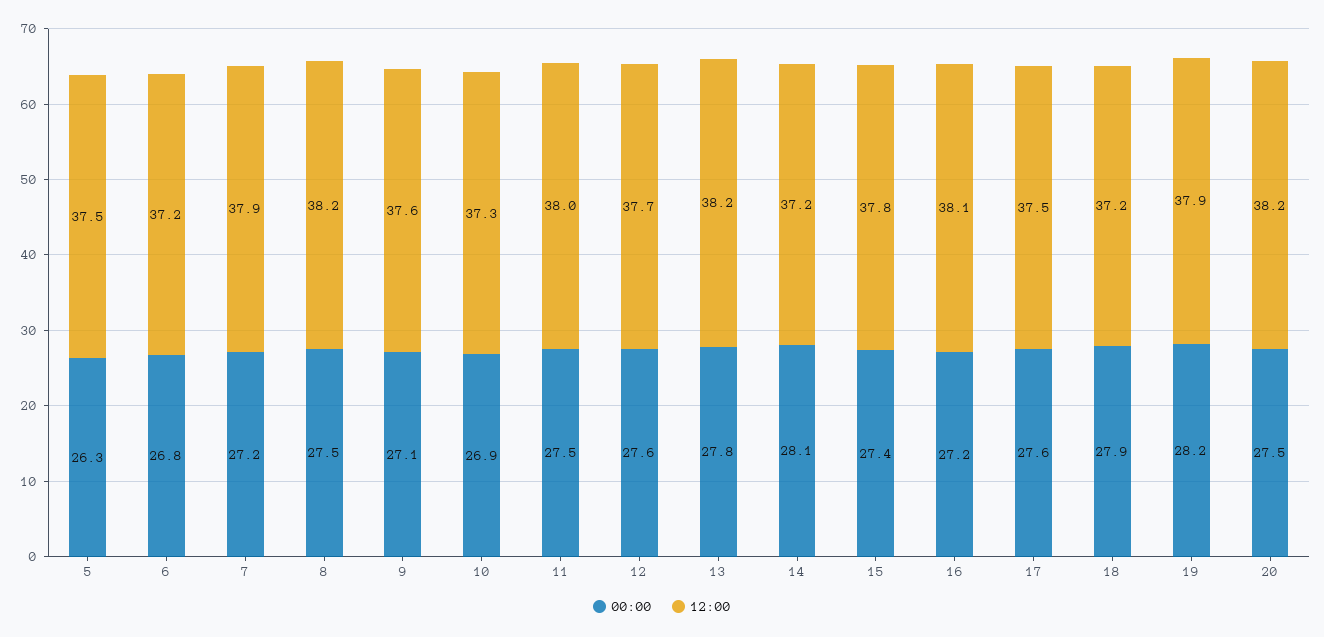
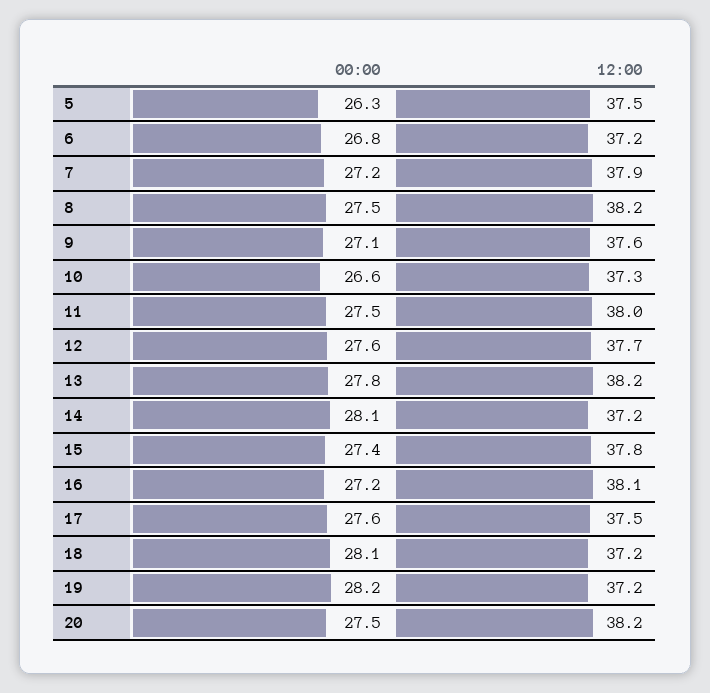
  {
    "00:00": {
      "5": 26.3,
      "6": 26.8,
      "7": 27.2,
      "8": 27.5,
      "9": 27.1,
-     "10": 26.9,
+     "10": 26.6,
      "11": 27.5,
      "12": 27.6,
      "13": 27.8,
      "14": 28.1,
      "15": 27.4,
      "16": 27.2,
      "17": 27.6,
-     "18": 27.9,
+     "18": 28.1,
      "19": 28.2,
      "20": 27.5
    },
    "12:00": {
      "5": 37.5,
      "6": 37.2,
      "7": 37.9,
      "8": 38.2,
      "9": 37.6,
      "10": 37.3,
      "11": 38,
      "12": 37.7,
      "13": 38.2,
      "14": 37.2,
      "15": 37.8,
      "16": 38.1,
      "17": 37.5,
      "18": 37.2,
-     "19": 37.9,
+     "19": 37.2,
      "20": 38.2
    }
  }

